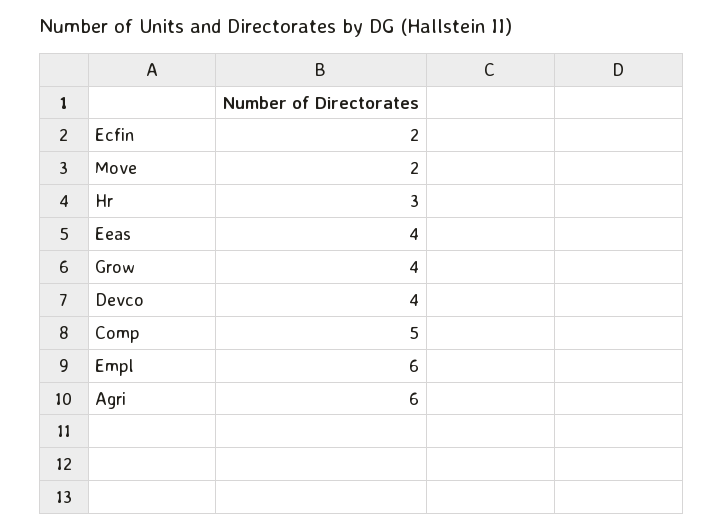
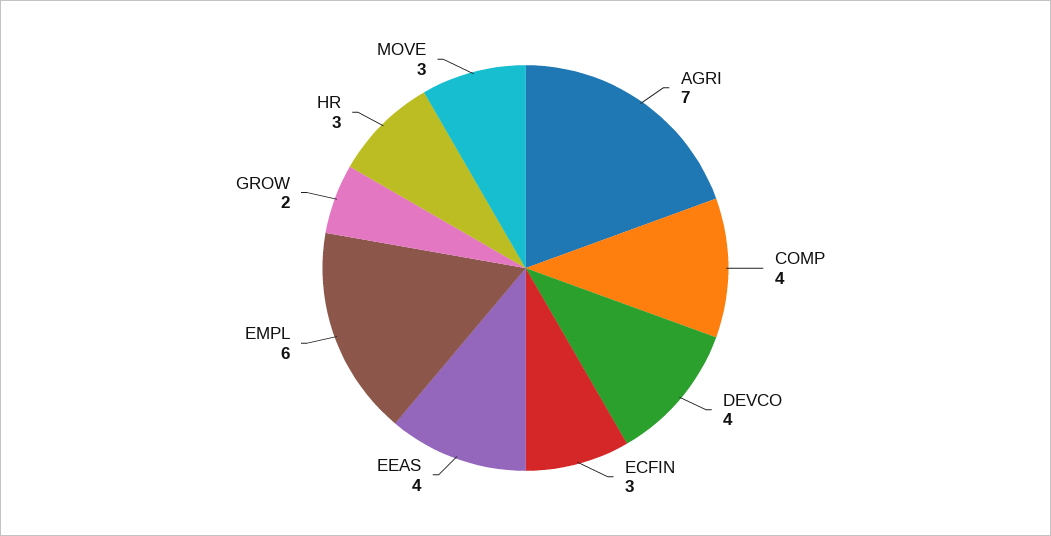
  {
-   "Ecfin": 2,
+   "Ecfin": 3,
-   "Move": 2,
+   "Move": 3,
    "Hr": 3,
    "Eeas": 4,
-   "Grow": 4,
+   "Grow": 2,
    "Devco": 4,
-   "Comp": 5,
+   "Comp": 4,
    "Empl": 6,
-   "Agri": 6
+   "Agri": 7
  }

